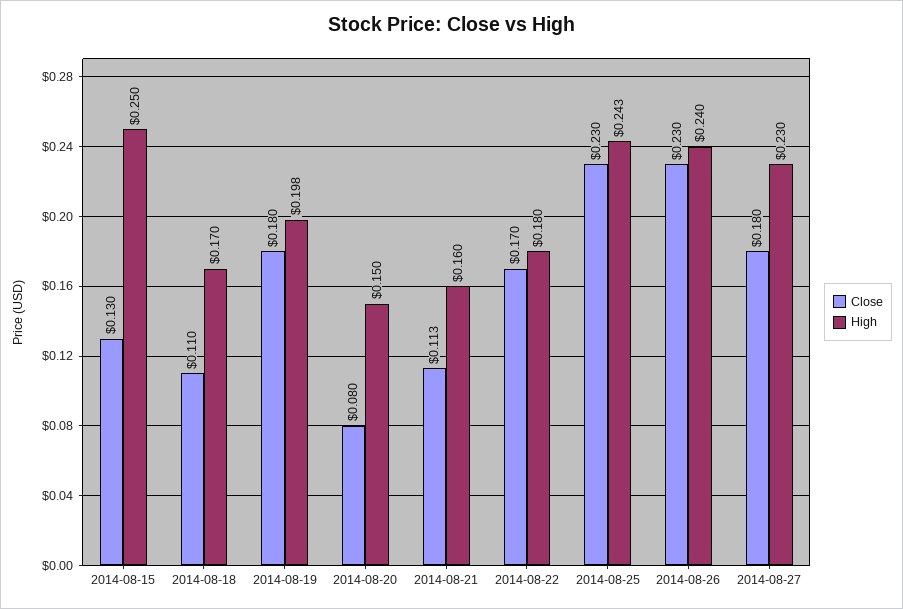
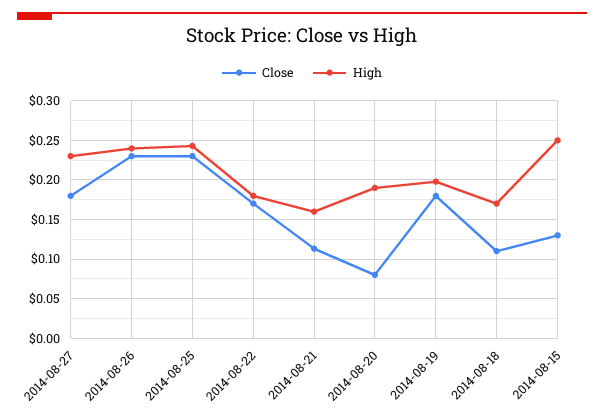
  {
    "Close": {
      "2014-08-15": 0.13,
      "2014-08-18": 0.11,
      "2014-08-19": 0.18,
      "2014-08-20": 0.08,
      "2014-08-21": 0.113,
      "2014-08-22": 0.17,
      "2014-08-25": 0.23,
      "2014-08-26": 0.23,
      "2014-08-27": 0.18
    },
    "High": {
      "2014-08-15": 0.25,
      "2014-08-18": 0.17,
      "2014-08-19": 0.198,
-     "2014-08-20": 0.15,
+     "2014-08-20": 0.19,
      "2014-08-21": 0.16,
      "2014-08-22": 0.18,
      "2014-08-25": 0.243,
      "2014-08-26": 0.24,
      "2014-08-27": 0.23
    }
  }

